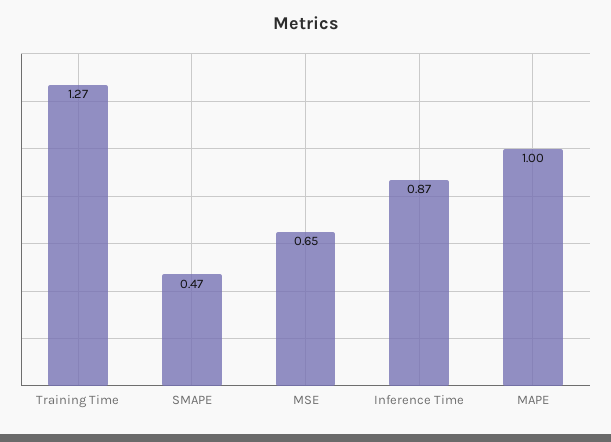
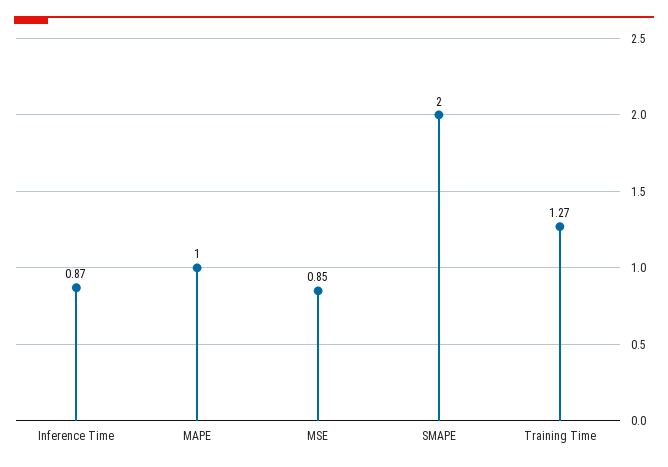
  {
    "Training Time": 1.27,
-   "SMAPE": 0.47,
+   "SMAPE": 2,
-   "MSE": 0.65,
+   "MSE": 0.85,
    "Inference Time": 0.87,
    "MAPE": 1
  }

